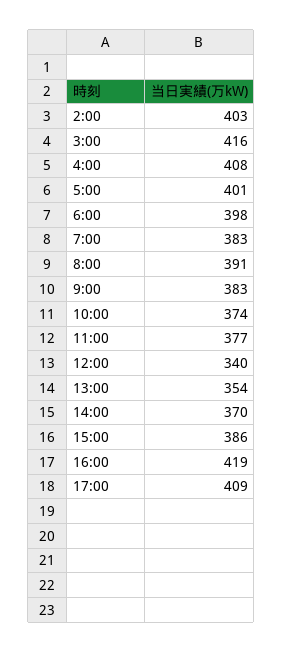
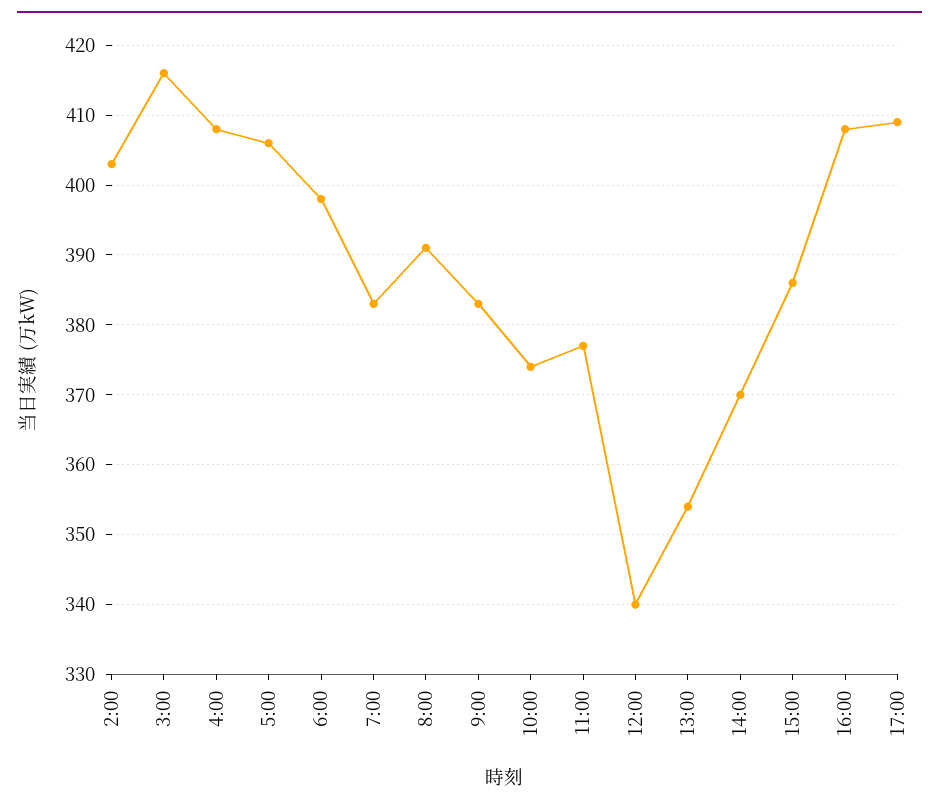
  {
    "2:00": 403,
    "3:00": 416,
    "4:00": 408,
-   "5:00": 401,
+   "5:00": 406,
    "6:00": 398,
    "7:00": 383,
    "8:00": 391,
    "9:00": 383,
    "10:00": 374,
    "11:00": 377,
    "12:00": 340,
    "13:00": 354,
    "14:00": 370,
    "15:00": 386,
-   "16:00": 419,
+   "16:00": 408,
    "17:00": 409
  }

